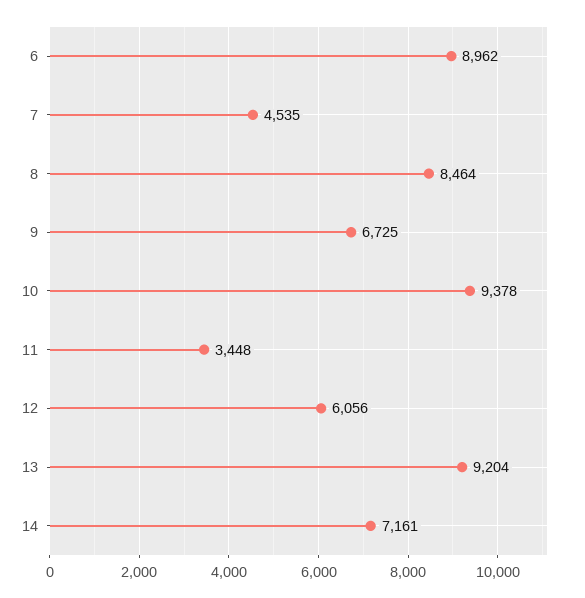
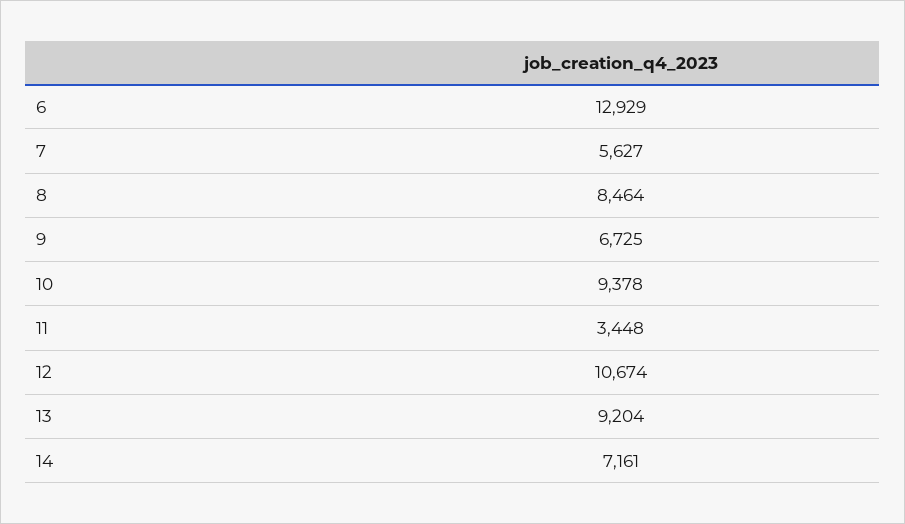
  {
-   "6": 8962,
+   "6": 12929,
-   "7": 4535,
+   "7": 5627,
    "8": 8464,
    "9": 6725,
    "10": 9378,
    "11": 3448,
-   "12": 6056,
+   "12": 10674,
    "13": 9204,
    "14": 7161
  }

